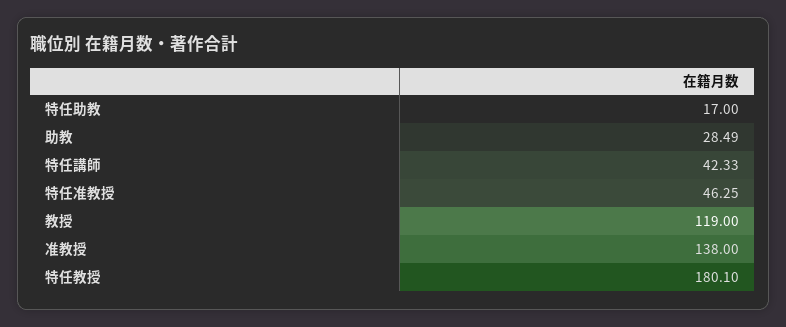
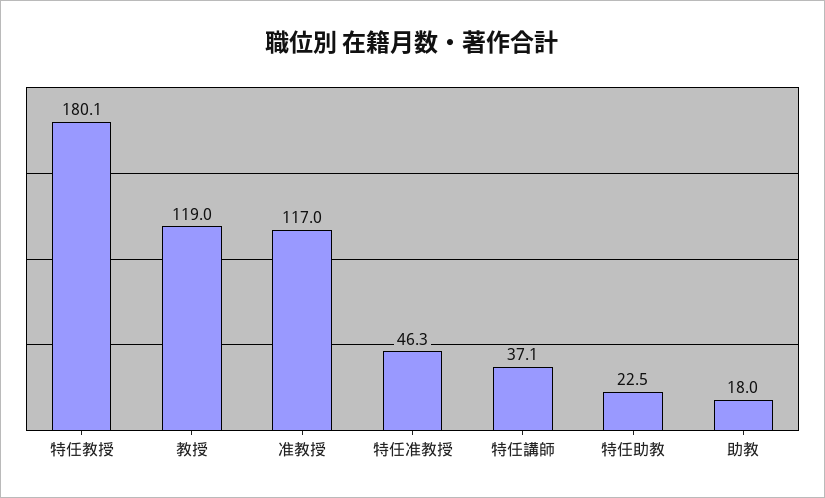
  {
-   "特任助教": 17,
+   "特任助教": 22.5,
-   "助教": 28.49,
+   "助教": 18,
-   "特任講師": 42.33,
+   "特任講師": 37.1,
    "特任准教授": 46.25,
    "教授": 119,
-   "准教授": 138,
+   "准教授": 117,
    "特任教授": 180.1
  }

